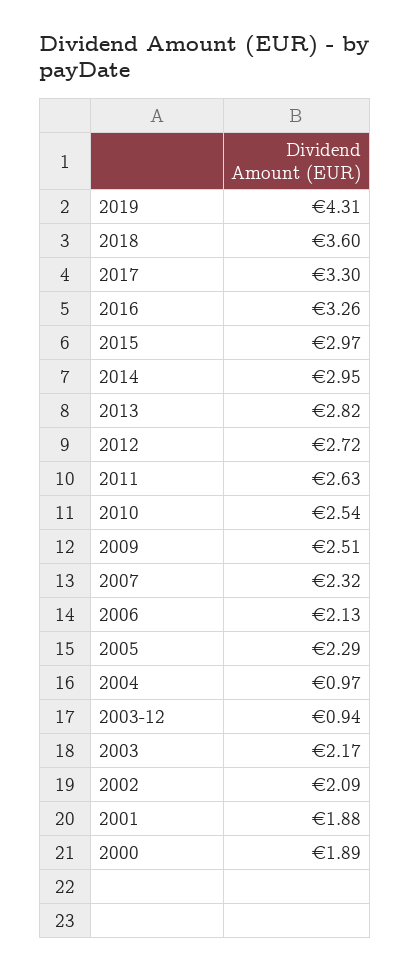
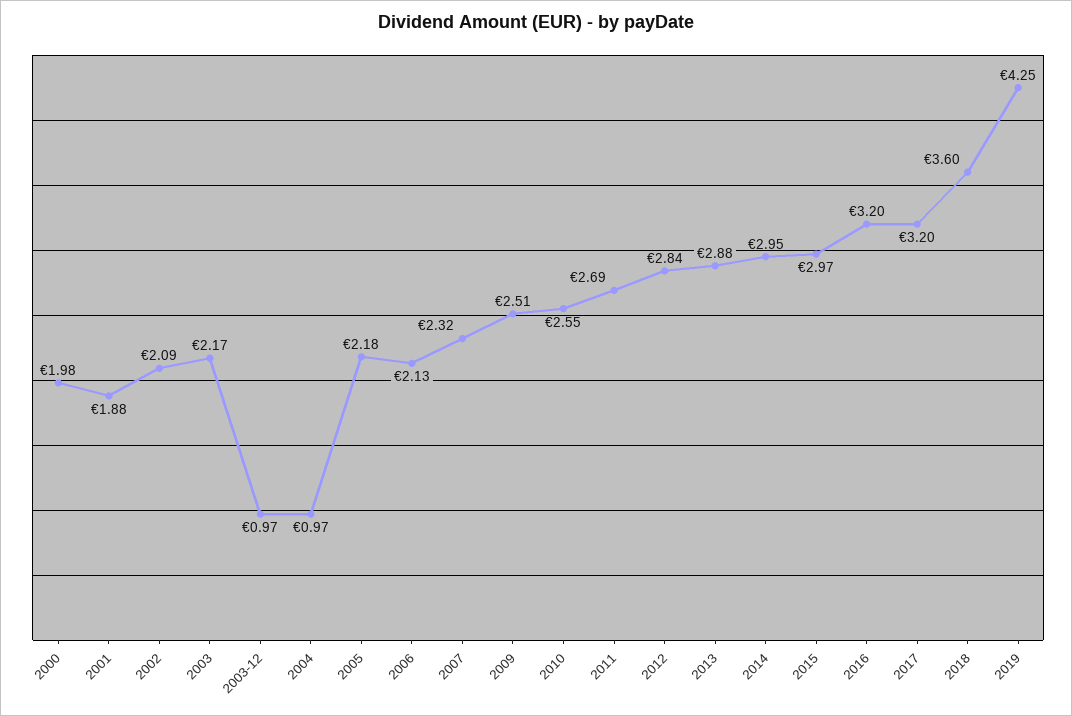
  {
-   "2019": 4.31,
+   "2019": 4.25,
    "2018": 3.6,
-   "2017": 3.3,
+   "2017": 3.2,
-   "2016": 3.26,
+   "2016": 3.2,
    "2015": 2.97,
    "2014": 2.95,
-   "2013": 2.82,
+   "2013": 2.88,
-   "2012": 2.72,
+   "2012": 2.84,
-   "2011": 2.63,
+   "2011": 2.69,
-   "2010": 2.54,
+   "2010": 2.55,
    "2009": 2.51,
    "2007": 2.32,
    "2006": 2.13,
-   "2005": 2.29,
+   "2005": 2.18,
    "2004": 0.97,
-   "2003-12": 0.94,
+   "2003-12": 0.97,
    "2003": 2.17,
    "2002": 2.09,
    "2001": 1.88,
-   "2000": 1.89
+   "2000": 1.98
  }

